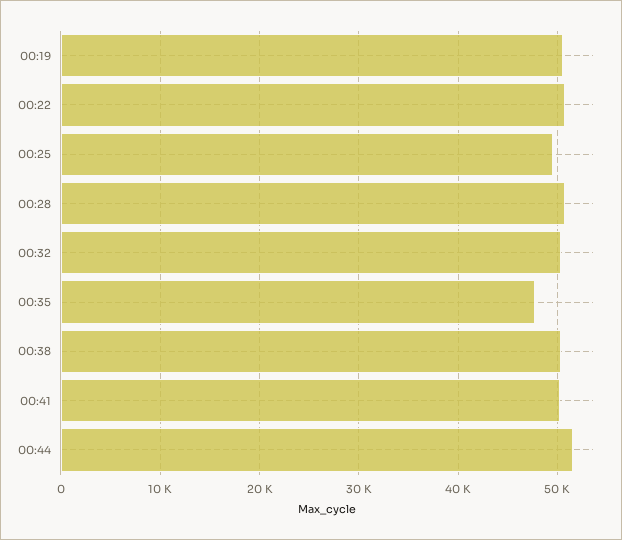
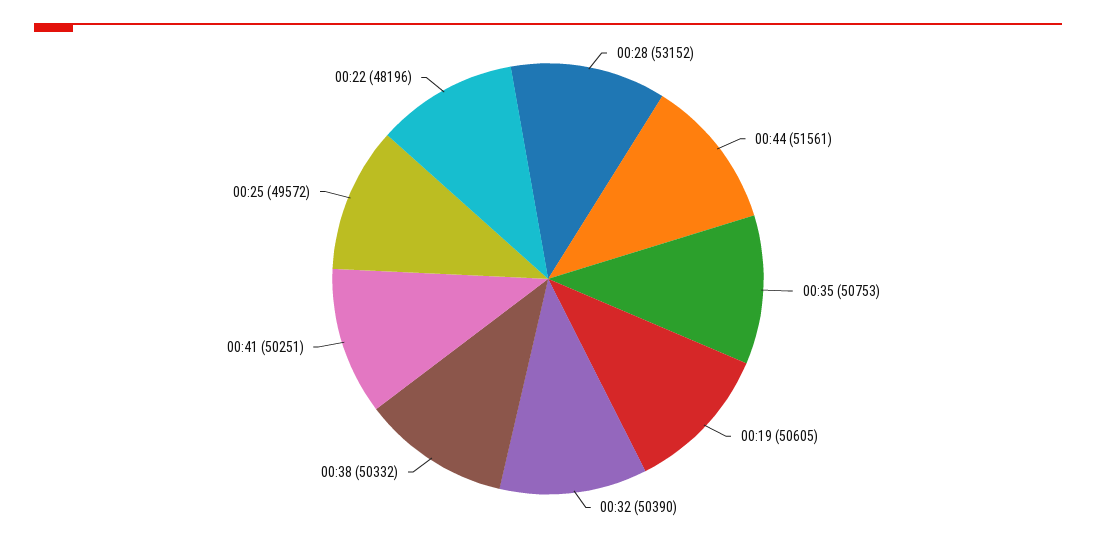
  {
    "00:19": 50605,
-   "00:22": 51000,
+   "00:22": 48196,
    "00:25": 49572,
-   "00:28": 51000,
+   "00:28": 53152,
    "00:32": 50390,
-   "00:35": 48000,
+   "00:35": 50753,
    "00:38": 50332,
    "00:41": 50251,
    "00:44": 51561
  }

